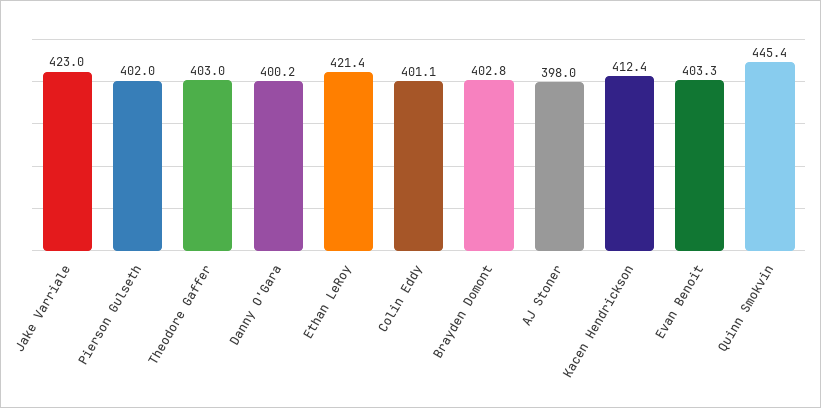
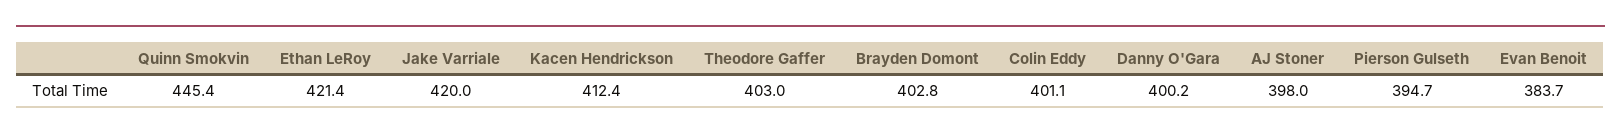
  {
-   "Jake Varriale": 423,
+   "Jake Varriale": 420,
-   "Pierson Gulseth": 402,
+   "Pierson Gulseth": 394.7,
    "Theodore Gaffer": 403,
    "Danny O'Gara": 400.2,
    "Ethan LeRoy": 421.4,
    "Colin Eddy": 401.1,
    "Brayden Domont": 402.8,
    "AJ Stoner": 398,
    "Kacen Hendrickson": 412.4,
-   "Evan Benoit": 403.3,
+   "Evan Benoit": 383.7,
    "Quinn Smokvin": 445.4
  }

